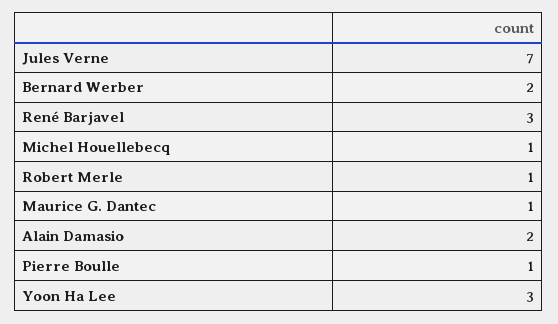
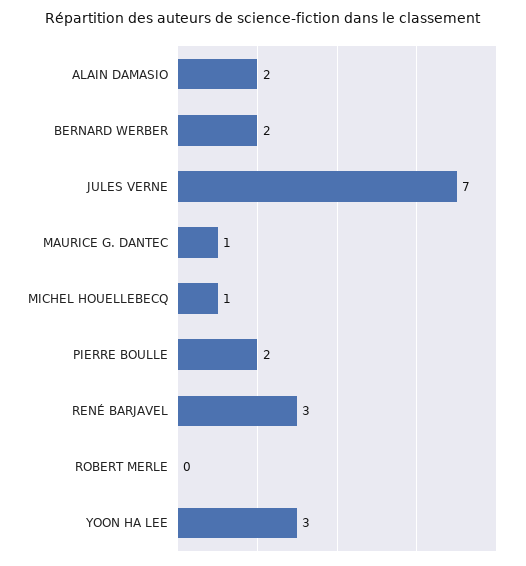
  {
    "Jules Verne": 7,
    "Bernard Werber": 2,
    "René Barjavel": 3,
    "Michel Houellebecq": 1,
-   "Robert Merle": 1,
+   "Robert Merle": 0,
    "Maurice G. Dantec": 1,
    "Alain Damasio": 2,
-   "Pierre Boulle": 1,
+   "Pierre Boulle": 2,
    "Yoon Ha Lee": 3
  }

